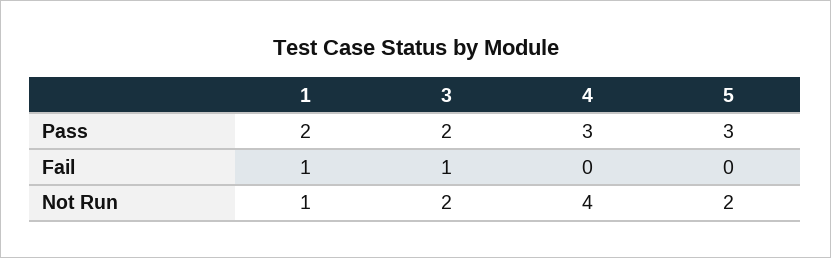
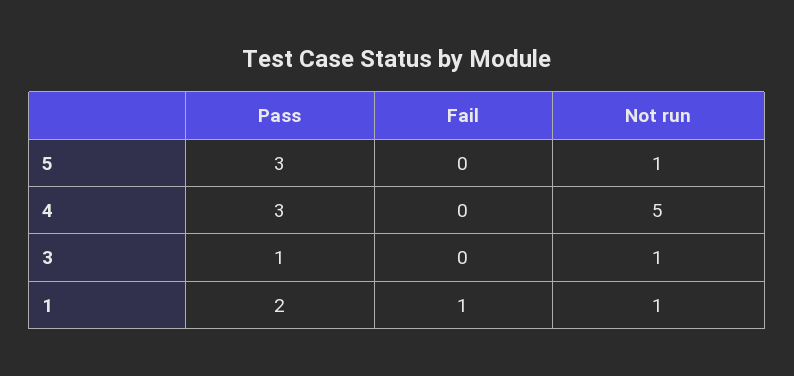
  {
    "1": {
      "Pass": 2,
      "Fail": 1,
      "Not Run": 1
    },
    "3": {
-     "Pass": 2,
+     "Pass": 1,
-     "Fail": 1,
+     "Fail": 0,
-     "Not Run": 2
+     "Not Run": 1
    },
    "4": {
      "Pass": 3,
      "Fail": 0,
-     "Not Run": 4
+     "Not Run": 5
    },
    "5": {
      "Pass": 3,
      "Fail": 0,
-     "Not Run": 2
+     "Not Run": 1
    }
  }

